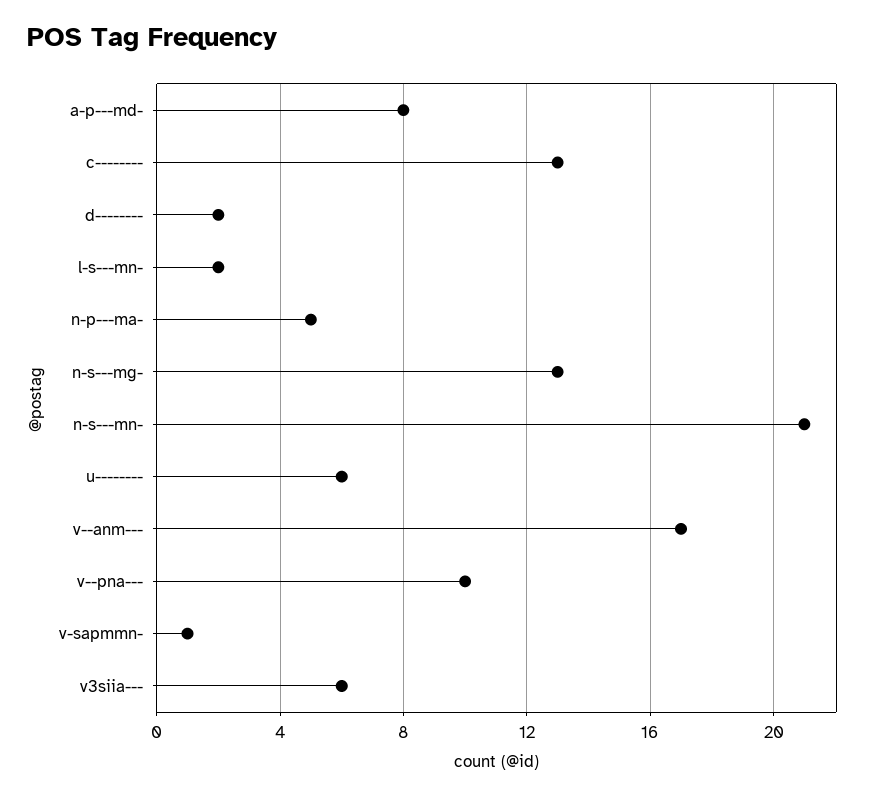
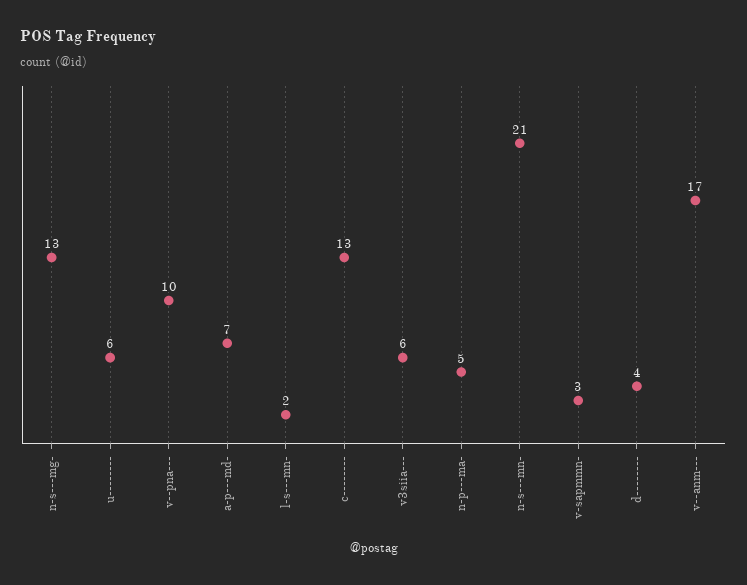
  {
-   "a-p---md-": 8,
+   "a-p---md-": 7,
    "c--------": 13,
-   "d--------": 2,
+   "d--------": 4,
    "l-s---mn-": 2,
    "n-p---ma-": 5,
    "n-s---mg-": 13,
    "n-s---mn-": 21,
    "u--------": 6,
    "v--anm---": 17,
    "v--pna---": 10,
-   "v-sapmmn-": 1,
+   "v-sapmmn-": 3,
    "v3siia---": 6
  }

